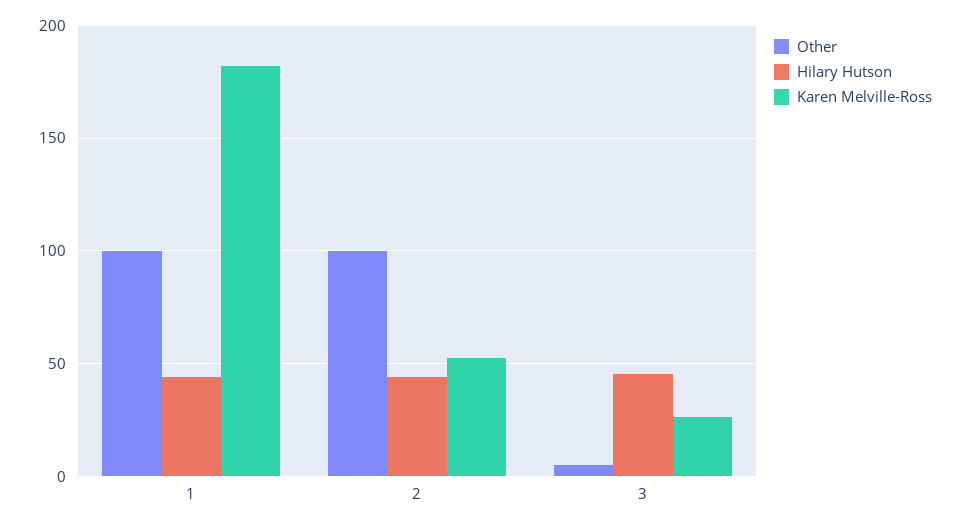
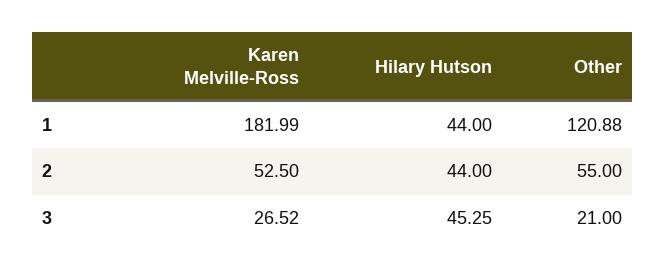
  {
    "Other": {
-     "1": 100,
+     "1": 120.88,
-     "2": 100,
+     "2": 55,
-     "3": 5
+     "3": 21
    },
    "Hilary Hutson": {
      "1": 44,
      "2": 44,
      "3": 45.25
    },
    "Karen Melville-Ross": {
      "1": 181.99,
      "2": 52.5,
      "3": 26.52
    }
  }

